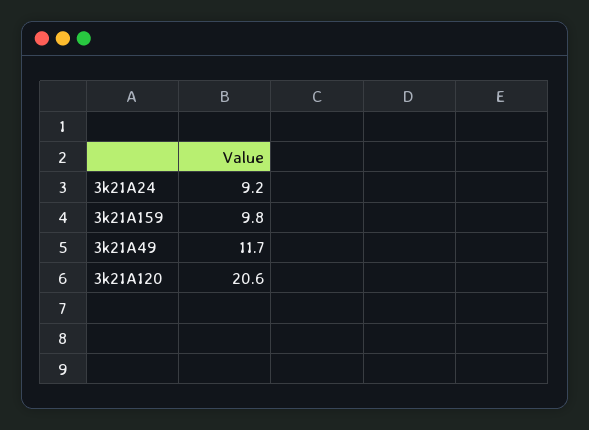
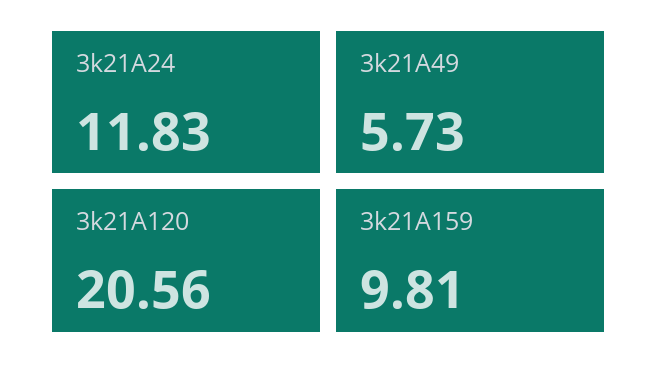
  {
-   "3k21A24": 9.2,
+   "3k21A24": 11.83,
    "3k21A159": 9.81,
-   "3k21A49": 11.7,
+   "3k21A49": 5.73,
    "3k21A120": 20.56
  }

